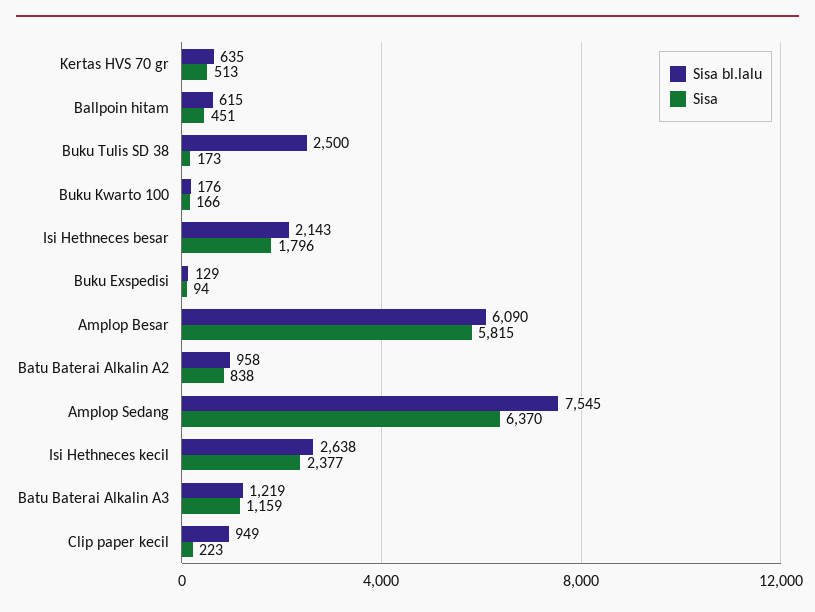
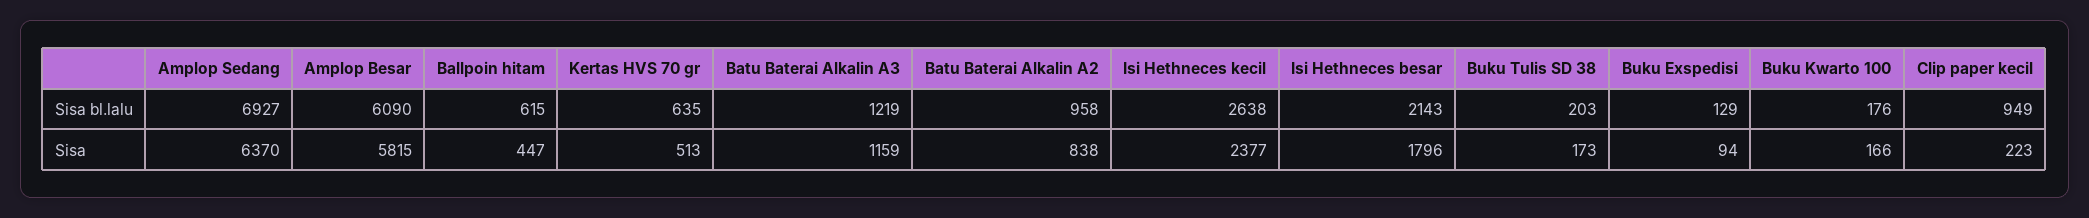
  {
    "Sisa bl.lalu": {
      "Kertas HVS 70 gr": 635,
      "Ballpoin hitam": 615,
-     "Buku Tulis SD 38": 2500,
+     "Buku Tulis SD 38": 203,
      "Buku Kwarto 100": 176,
      "Isi Hethneces besar": 2143,
      "Buku Exspedisi": 129,
      "Amplop Besar": 6090,
      "Batu Baterai Alkalin A2": 958,
-     "Amplop Sedang": 7545,
+     "Amplop Sedang": 6927,
      "Isi Hethneces kecil": 2638,
      "Batu Baterai Alkalin A3": 1219,
      "Clip paper kecil": 949
    },
    "Sisa": {
      "Kertas HVS 70 gr": 513,
-     "Ballpoin hitam": 451,
+     "Ballpoin hitam": 447,
      "Buku Tulis SD 38": 173,
      "Buku Kwarto 100": 166,
      "Isi Hethneces besar": 1796,
      "Buku Exspedisi": 94,
      "Amplop Besar": 5815,
      "Batu Baterai Alkalin A2": 838,
      "Amplop Sedang": 6370,
      "Isi Hethneces kecil": 2377,
      "Batu Baterai Alkalin A3": 1159,
      "Clip paper kecil": 223
    }
  }

